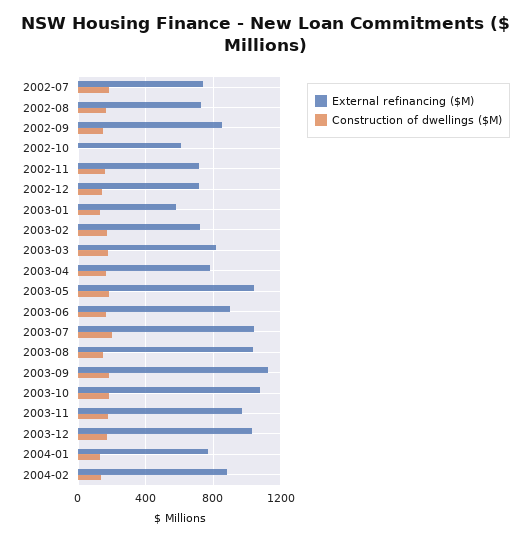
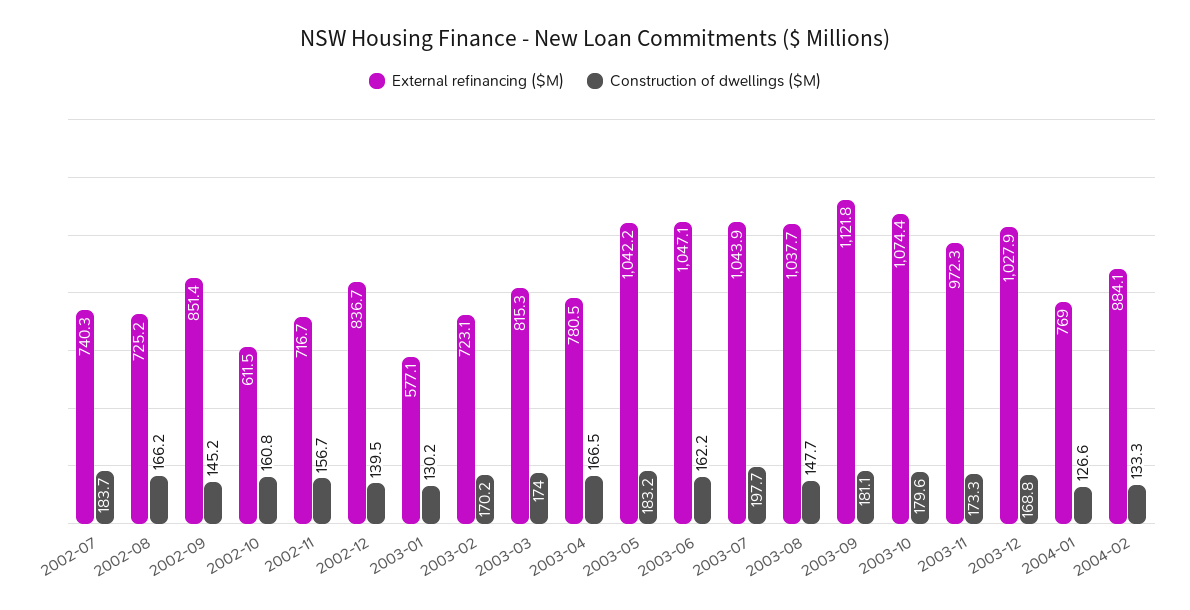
  {
    "External refinancing ($M)": {
      "2002-07": 740.3,
      "2002-08": 725.2,
      "2002-09": 851.4,
      "2002-10": 611.5,
      "2002-11": 716.7,
-     "2002-12": 700,
+     "2002-12": 836.7,
      "2003-01": 577.1,
      "2003-02": 723.1,
      "2003-03": 815.3,
      "2003-04": 780.5,
      "2003-05": 1042.2,
-     "2003-06": 900,
+     "2003-06": 1047.1,
      "2003-07": 1043.9,
      "2003-08": 1037.7,
      "2003-09": 1121.8,
      "2003-10": 1074.4,
      "2003-11": 972.3,
      "2003-12": 1027.9,
      "2004-01": 769,
      "2004-02": 884.1
    },
    "Construction of dwellings ($M)": {
      "2002-07": 183.7,
      "2002-08": 166.2,
      "2002-09": 145.2,
-     "2002-10": 0,
+     "2002-10": 160.8,
      "2002-11": 156.7,
      "2002-12": 139.5,
      "2003-01": 130.2,
      "2003-02": 170.2,
      "2003-03": 174,
      "2003-04": 166.5,
      "2003-05": 183.2,
      "2003-06": 162.2,
      "2003-07": 197.7,
      "2003-08": 147.7,
      "2003-09": 181.1,
      "2003-10": 179.6,
      "2003-11": 173.3,
      "2003-12": 168.8,
      "2004-01": 126.6,
      "2004-02": 133.3
    }
  }

